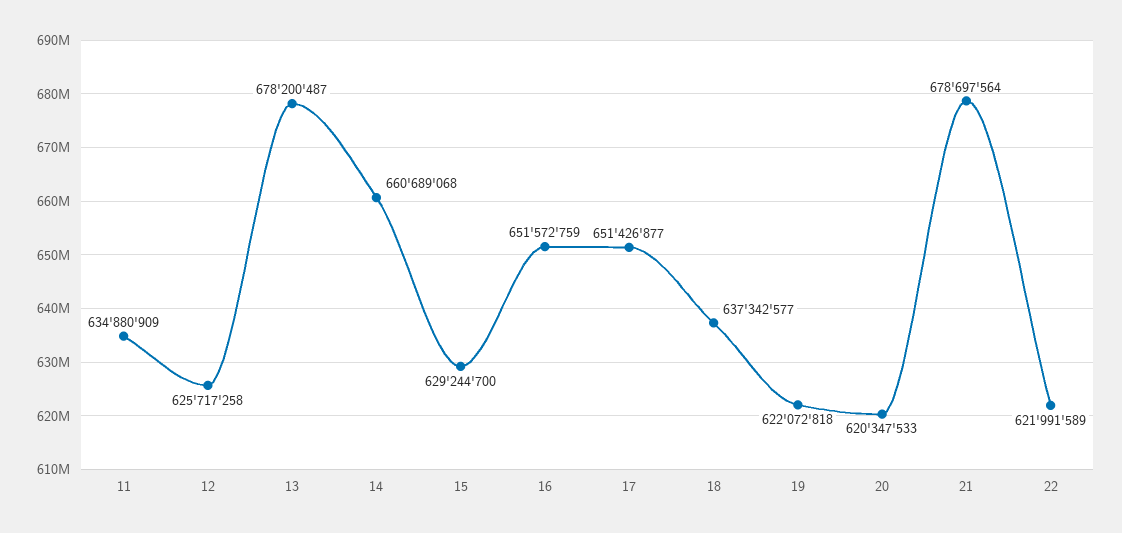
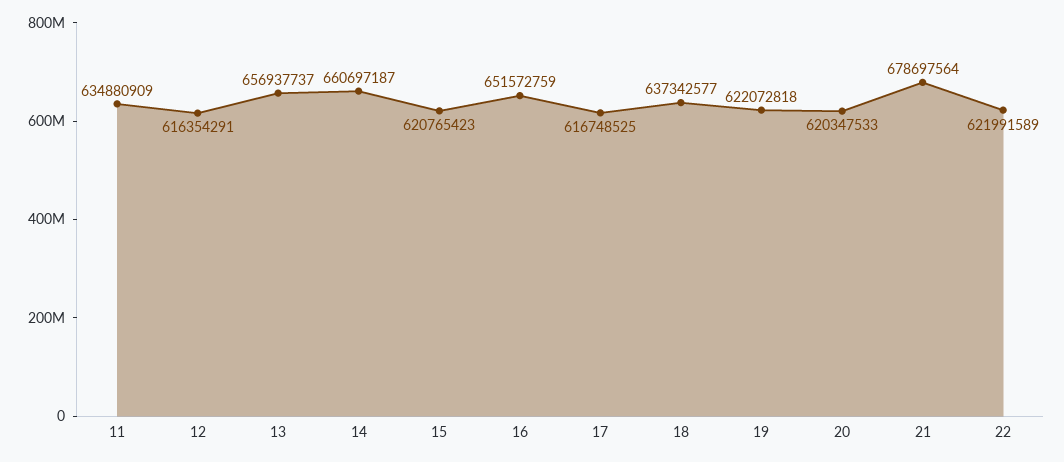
  {
    "11": 634880909,
-   "12": 625717258,
+   "12": 616354291,
-   "13": 678200487,
+   "13": 656937737,
-   "14": 660689068,
+   "14": 660697187,
-   "15": 629244700,
+   "15": 620765423,
    "16": 651572759,
-   "17": 651426877,
+   "17": 616748525,
    "18": 637342577,
    "19": 622072818,
    "20": 620347533,
    "21": 678697564,
    "22": 621991589
  }

